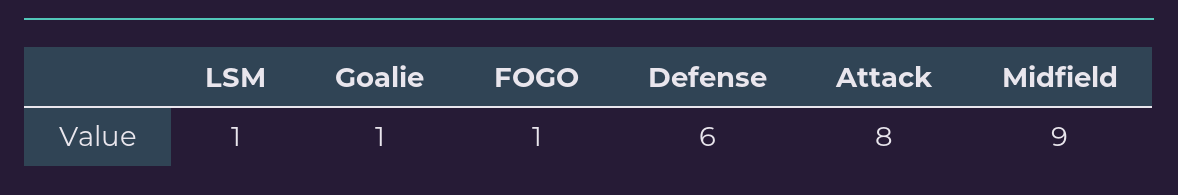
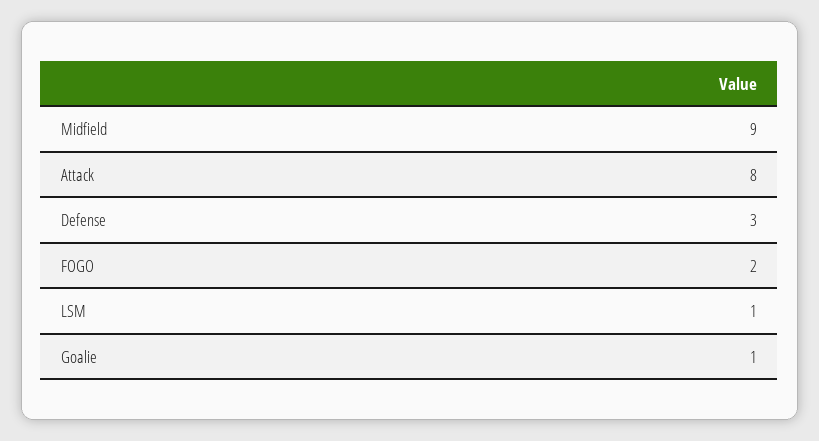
  {
    "LSM": 1,
    "Goalie": 1,
-   "FOGO": 1,
+   "FOGO": 2,
-   "Defense": 6,
+   "Defense": 3,
    "Attack": 8,
    "Midfield": 9
  }

